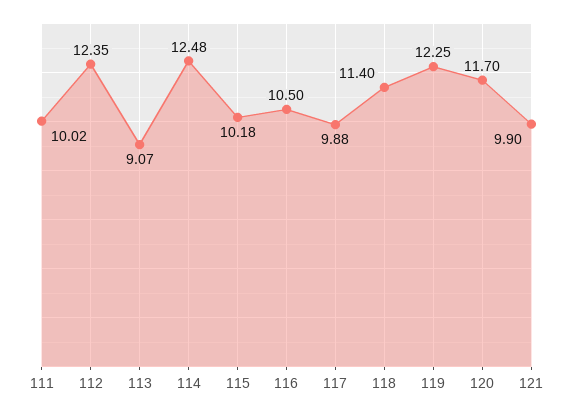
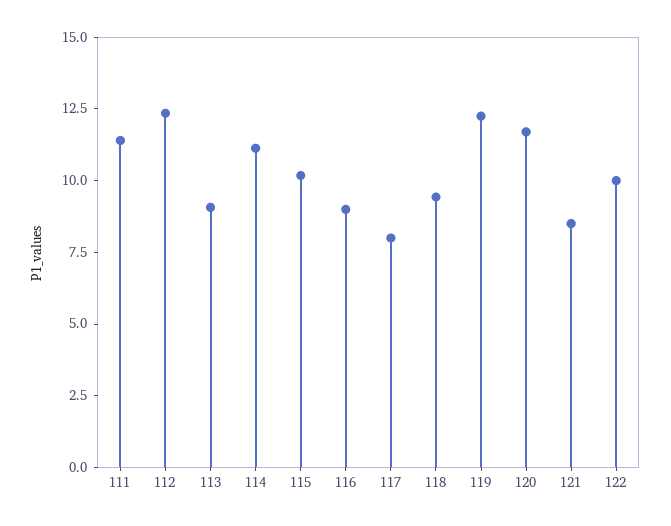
  {
-   "111": 10.02,
+   "111": 11.5,
    "112": 12.35,
    "113": 9.07,
-   "114": 12.48,
+   "114": 11,
    "115": 10.18,
-   "116": 10.5,
+   "116": 9,
-   "117": 9.88,
+   "117": 8,
-   "118": 11.4,
+   "118": 9.5,
    "119": 12.25,
    "120": 11.7,
-   "121": 9.9
+   "121": 8.5,
+   "122": 10
  }

